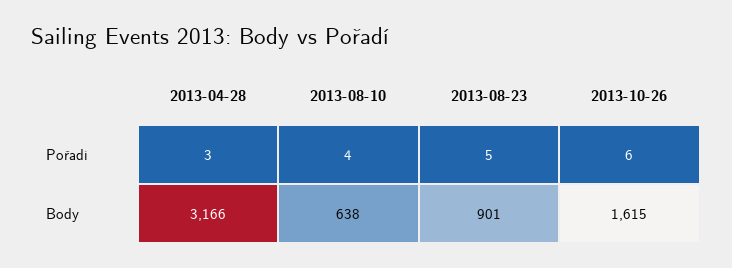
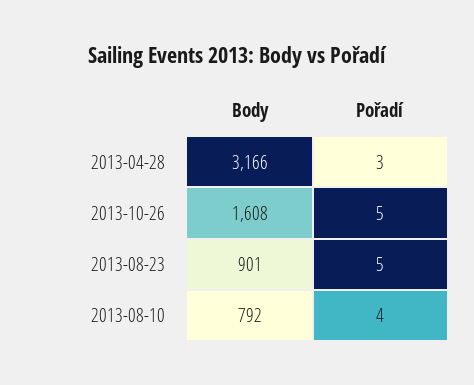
  {
    "2013-04-28": {
      "Pořadí": 3,
      "Body": 3166
    },
    "2013-08-10": {
      "Pořadí": 4,
-     "Body": 638
+     "Body": 792
    },
    "2013-08-23": {
      "Pořadí": 5,
      "Body": 901
    },
    "2013-10-26": {
-     "Pořadí": 6,
+     "Pořadí": 5,
-     "Body": 1615
+     "Body": 1608
    }
  }

